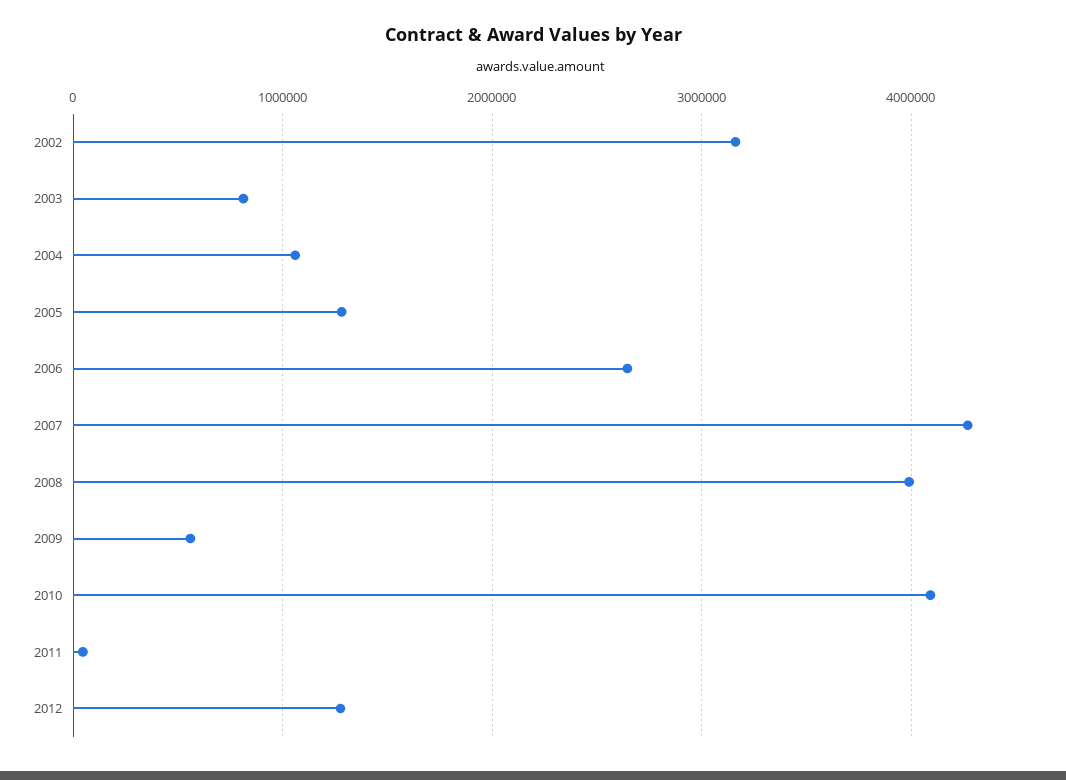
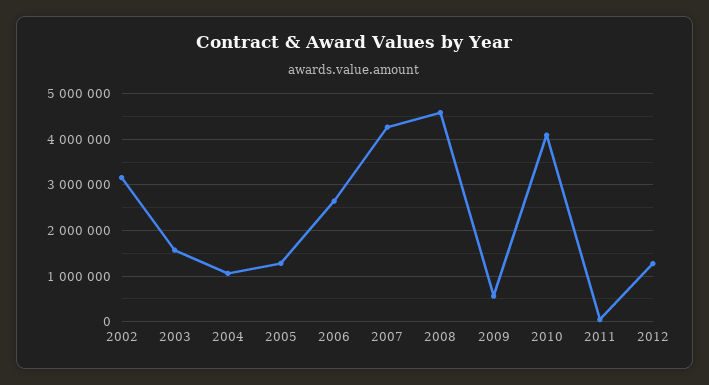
  {
    "2002": 3200000,
-   "2003": 800000,
+   "2003": 1600000,
    "2004": 1100000,
    "2005": 1300000,
    "2006": 2600000,
    "2007": 4300000,
-   "2008": 4000000,
+   "2008": 4600000,
    "2009": 600000,
    "2010": 4100000,
    "2011": 0,
    "2012": 1300000
  }

